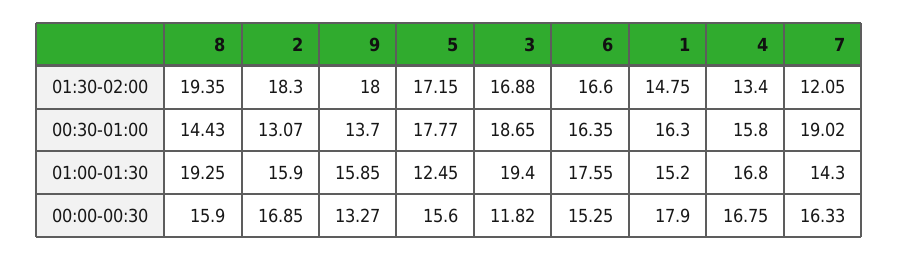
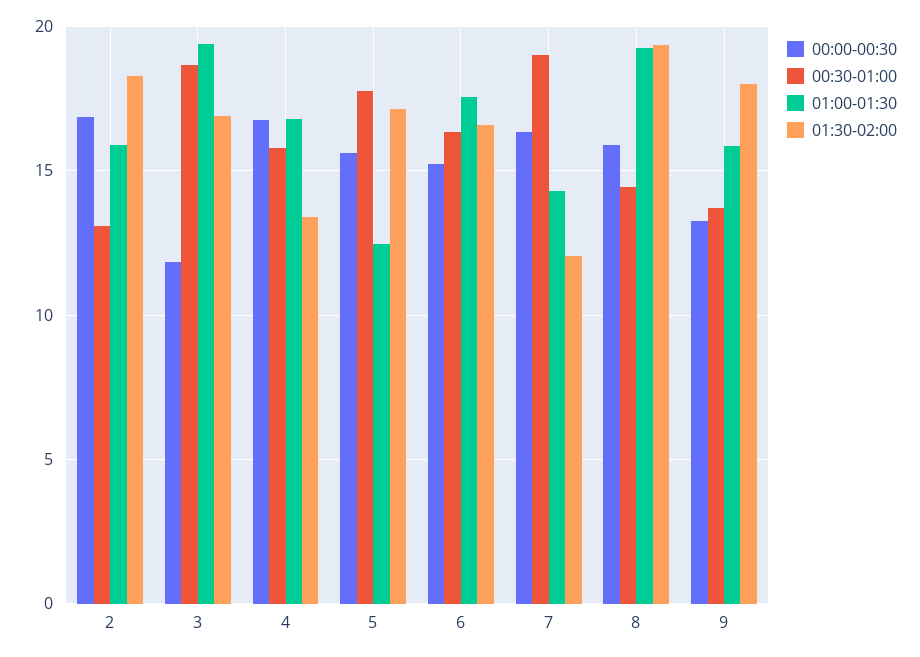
  {
    "01:30-02:00": {
      "8": 19.35,
      "2": 18.3,
      "9": 18,
      "5": 17.15,
      "3": 16.88,
      "6": 16.6,
-     "1": 14.75,
      "4": 13.4,
      "7": 12.05
    },
    "00:30-01:00": {
      "8": 14.43,
      "2": 13.07,
      "9": 13.7,
      "5": 17.77,
      "3": 18.65,
      "6": 16.35,
-     "1": 16.3,
      "4": 15.8,
      "7": 19.02
    },
    "01:00-01:30": {
      "8": 19.25,
      "2": 15.9,
      "9": 15.85,
      "5": 12.45,
      "3": 19.4,
      "6": 17.55,
-     "1": 15.2,
      "4": 16.8,
      "7": 14.3
    },
    "00:00-00:30": {
      "8": 15.9,
      "2": 16.85,
      "9": 13.27,
      "5": 15.6,
      "3": 11.82,
      "6": 15.25,
-     "1": 17.9,
      "4": 16.75,
      "7": 16.33
    }
  }

